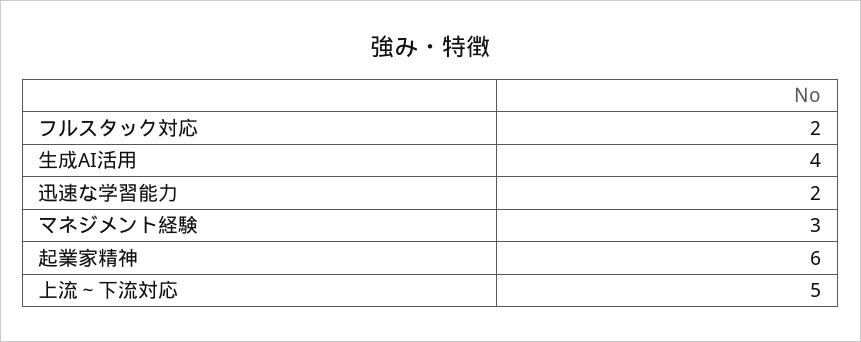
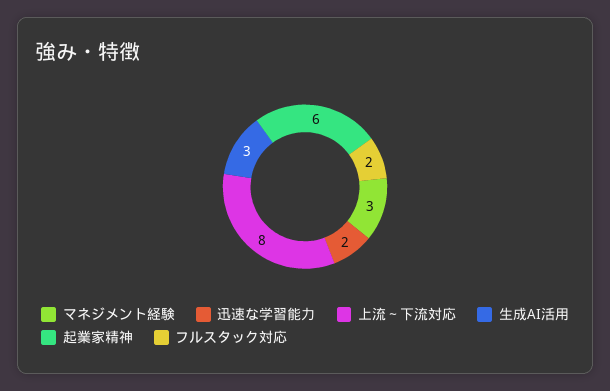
  {
    "フルスタック対応": 2,
-   "生成AI活用": 4,
+   "生成AI活用": 3,
    "迅速な学習能力": 2,
    "マネジメント経験": 3,
    "起業家精神": 6,
-   "上流～下流対応": 5
+   "上流～下流対応": 8
  }

